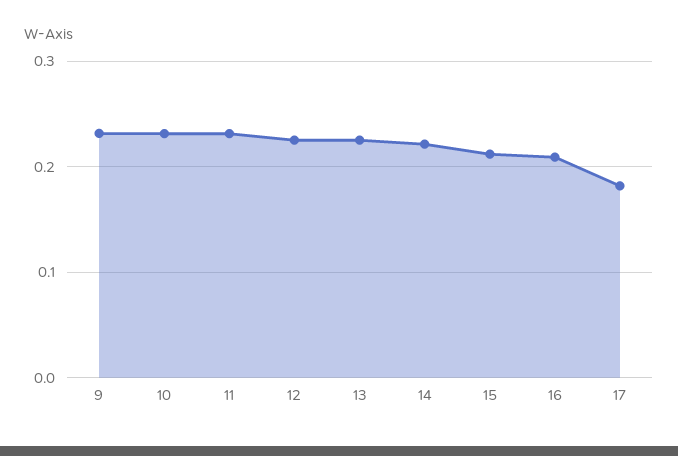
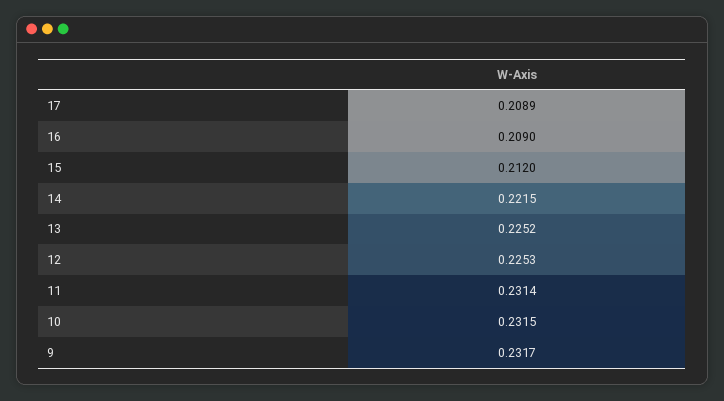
  {
    "9": 0.2317,
    "10": 0.2315,
    "11": 0.2314,
    "12": 0.2253,
    "13": 0.2252,
    "14": 0.2215,
    "15": 0.212,
    "16": 0.209,
-   "17": 0.18
+   "17": 0.2089
  }

